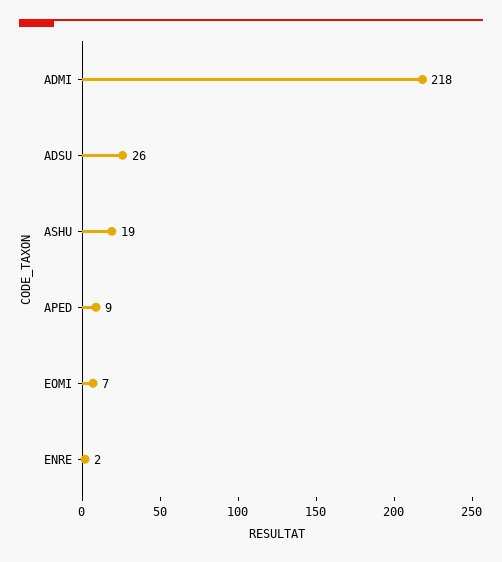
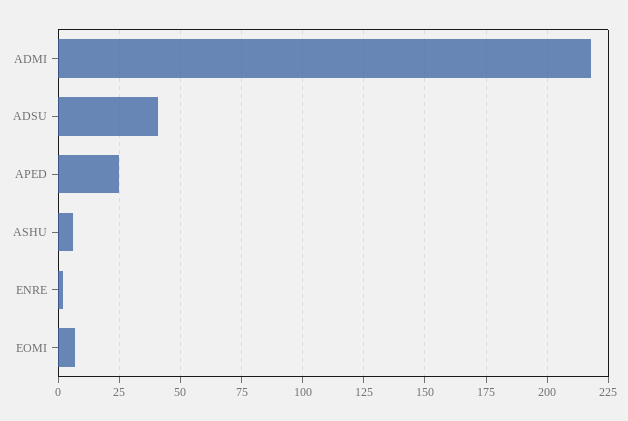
  {
    "ADMI": 218,
-   "ADSU": 26,
+   "ADSU": 40,
-   "ASHU": 19,
+   "ASHU": 5,
-   "APED": 9,
+   "APED": 25,
    "EOMI": 7,
    "ENRE": 2
  }

